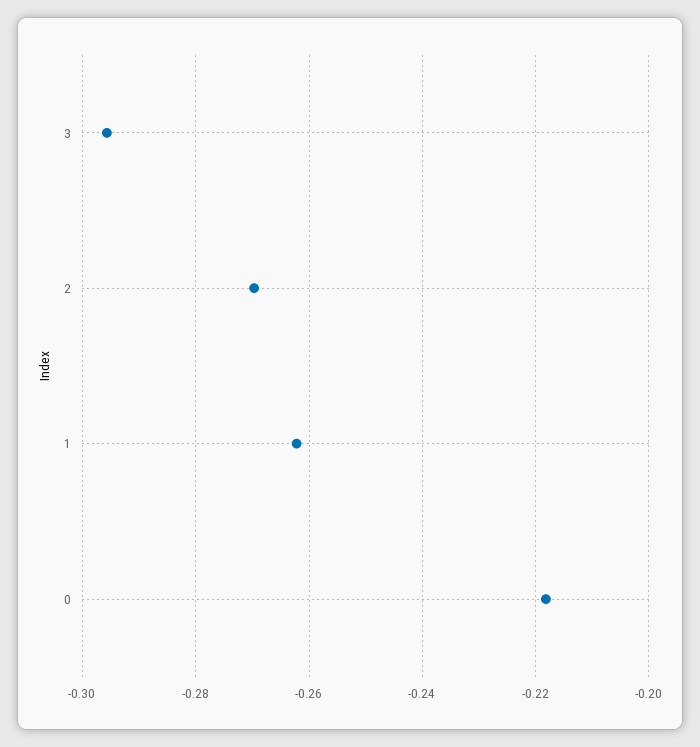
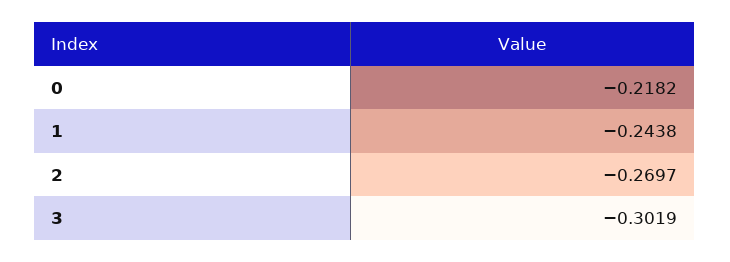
  {
-   "3": -0.296,
+   "3": -0.3019,
    "2": -0.2697,
-   "1": -0.262,
+   "1": -0.2438,
    "0": -0.2182
  }

